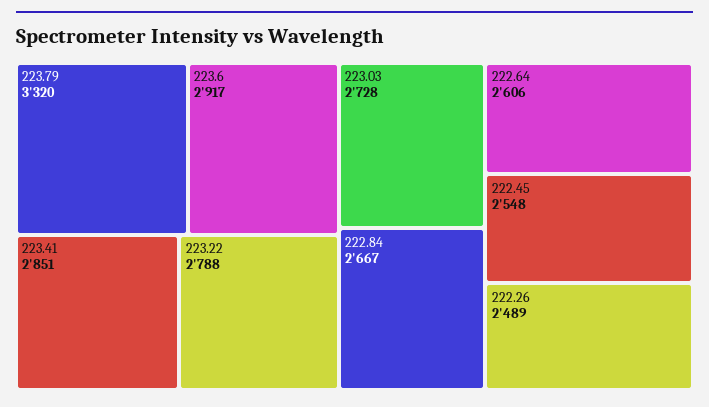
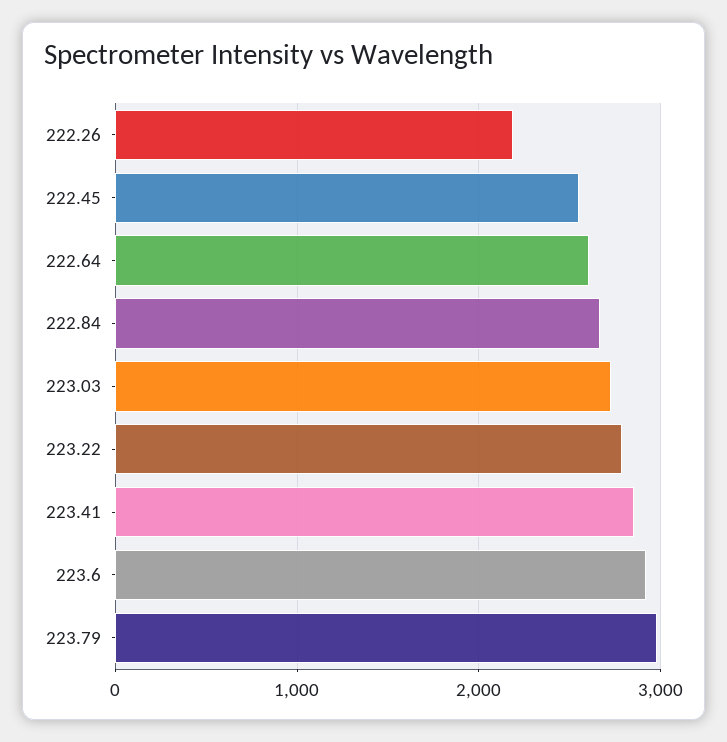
  {
-   "223.79": 3320,
+   "223.79": 3000,
    "223.6": 2917,
    "223.41": 2851,
    "223.22": 2788,
    "223.03": 2728,
    "222.84": 2667,
    "222.64": 2606,
    "222.45": 2548,
-   "222.26": 2489
+   "222.26": 2200
  }

